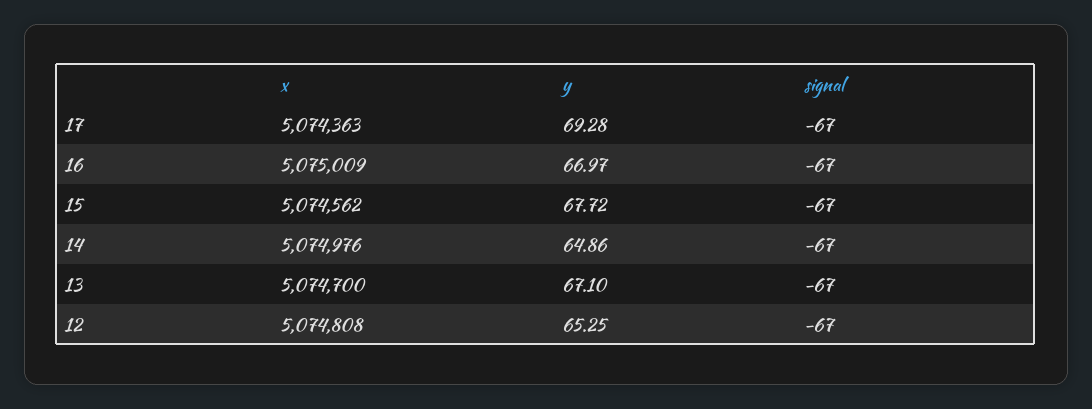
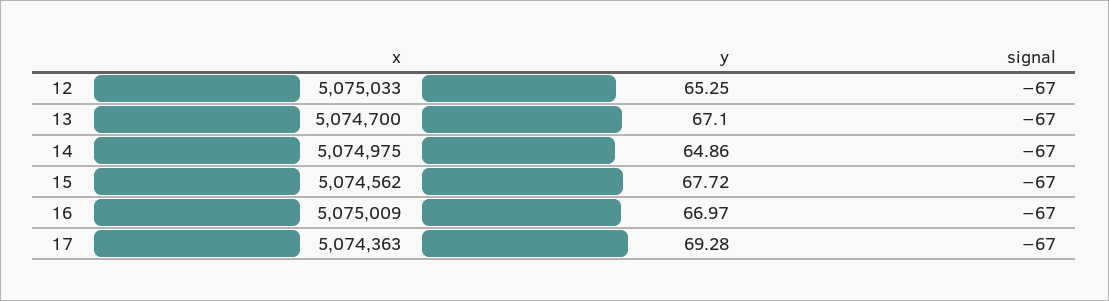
  {
    "x": {
      "17": 5074363,
      "16": 5075009,
      "15": 5074562,
-     "14": 5074976,
+     "14": 5074975,
      "13": 5074700,
-     "12": 5074808
+     "12": 5075033
    },
    "y": {
      "17": 69.28,
      "16": 66.97,
      "15": 67.72,
      "14": 64.86,
      "13": 67.1,
      "12": 65.25
    },
    "signal": {
      "17": -67,
      "16": -67,
      "15": -67,
      "14": -67,
      "13": -67,
      "12": -67
    }
  }

